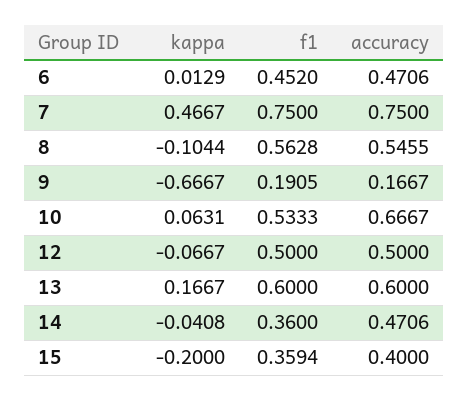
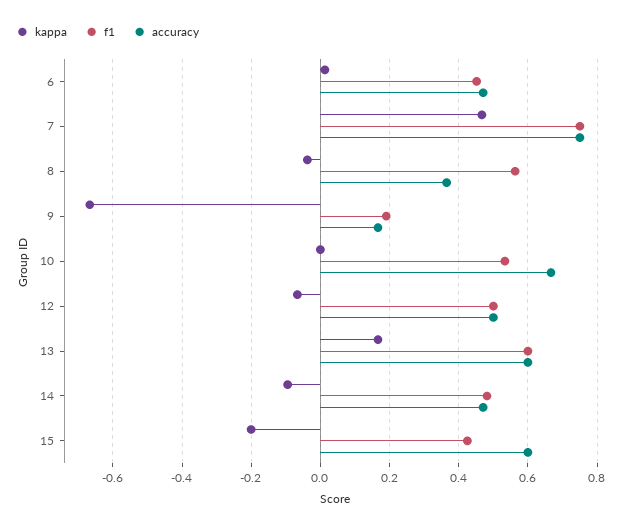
  {
    "kappa": {
      "6": 0.0129,
      "7": 0.4667,
-     "8": -0.1044,
+     "8": -0.04,
      "9": -0.6667,
-     "10": 0.0631,
+     "10": 0,
      "12": -0.0667,
      "13": 0.1667,
-     "14": -0.0408,
+     "14": -0.1,
      "15": -0.2
    },
    "f1": {
      "6": 0.452,
      "7": 0.75,
      "8": 0.5628,
      "9": 0.1905,
      "10": 0.5333,
      "12": 0.5,
      "13": 0.6,
-     "14": 0.36,
+     "14": 0.48,
-     "15": 0.3594
+     "15": 0.42
    },
    "accuracy": {
      "6": 0.4706,
      "7": 0.75,
-     "8": 0.5455,
+     "8": 0.36,
      "9": 0.1667,
      "10": 0.6667,
      "12": 0.5,
      "13": 0.6,
      "14": 0.4706,
-     "15": 0.4
+     "15": 0.6
    }
  }

